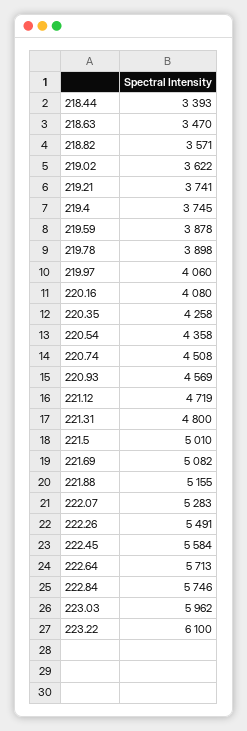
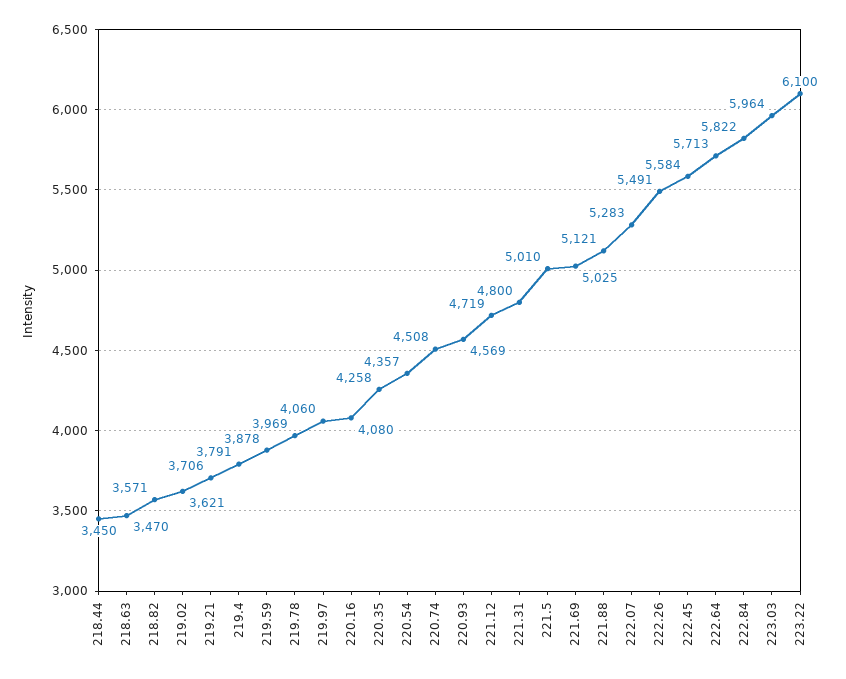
  {
-   "218.44": 3393,
+   "218.44": 3450,
    "218.63": 3470,
    "218.82": 3571,
-   "219.02": 3622,
+   "219.02": 3621,
-   "219.21": 3741,
+   "219.21": 3706,
-   "219.4": 3745,
+   "219.4": 3791,
    "219.59": 3878,
-   "219.78": 3898,
+   "219.78": 3969,
    "219.97": 4060,
    "220.16": 4080,
    "220.35": 4258,
-   "220.54": 4358,
+   "220.54": 4357,
    "220.74": 4508,
    "220.93": 4569,
    "221.12": 4719,
    "221.31": 4800,
    "221.5": 5010,
-   "221.69": 5082,
+   "221.69": 5025,
-   "221.88": 5155,
+   "221.88": 5121,
    "222.07": 5283,
    "222.26": 5491,
    "222.45": 5584,
    "222.64": 5713,
-   "222.84": 5746,
+   "222.84": 5822,
-   "223.03": 5962,
+   "223.03": 5964,
    "223.22": 6100
  }

